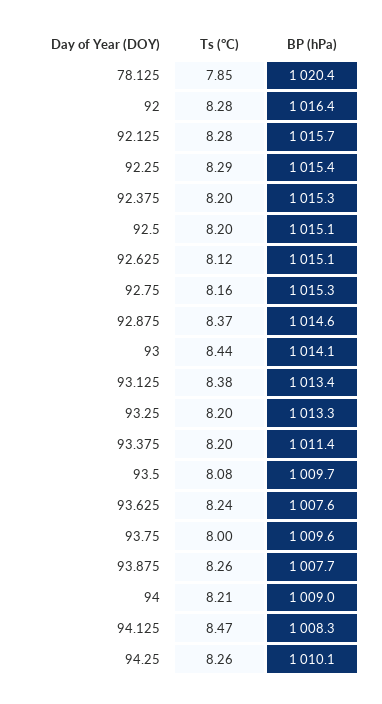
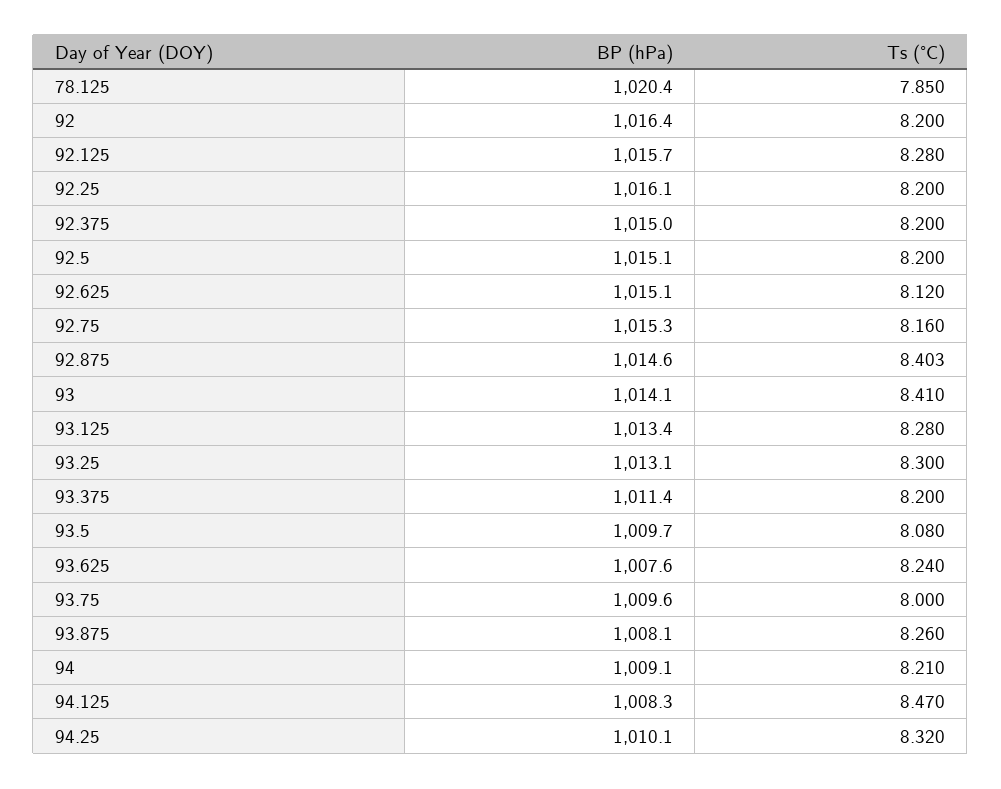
  {
    "Ts (°C)": {
      "78.125": 7.85,
-     "92": 8.28,
+     "92": 8.2,
      "92.125": 8.28,
-     "92.25": 8.29,
+     "92.25": 8.2,
      "92.375": 8.2,
      "92.5": 8.2,
      "92.625": 8.12,
      "92.75": 8.16,
-     "92.875": 8.37,
+     "92.875": 8.403,
-     "93": 8.44,
+     "93": 8.41,
-     "93.125": 8.38,
+     "93.125": 8.28,
-     "93.25": 8.2,
+     "93.25": 8.3,
      "93.375": 8.2,
      "93.5": 8.08,
      "93.625": 8.24,
      "93.75": 8,
      "93.875": 8.26,
      "94": 8.21,
      "94.125": 8.47,
-     "94.25": 8.26
+     "94.25": 8.32
    },
    "BP (hPa)": {
      "78.125": 1020.4,
      "92": 1016.4,
      "92.125": 1015.7,
-     "92.25": 1015.4,
+     "92.25": 1016.1,
-     "92.375": 1015.3,
+     "92.375": 1015,
      "92.5": 1015.1,
      "92.625": 1015.1,
      "92.75": 1015.3,
      "92.875": 1014.6,
      "93": 1014.1,
      "93.125": 1013.4,
-     "93.25": 1013.3,
+     "93.25": 1013.1,
      "93.375": 1011.4,
      "93.5": 1009.7,
      "93.625": 1007.6,
      "93.75": 1009.6,
-     "93.875": 1007.7,
+     "93.875": 1008.1,
-     "94": 1009,
+     "94": 1009.1,
      "94.125": 1008.3,
      "94.25": 1010.1
    }
  }

